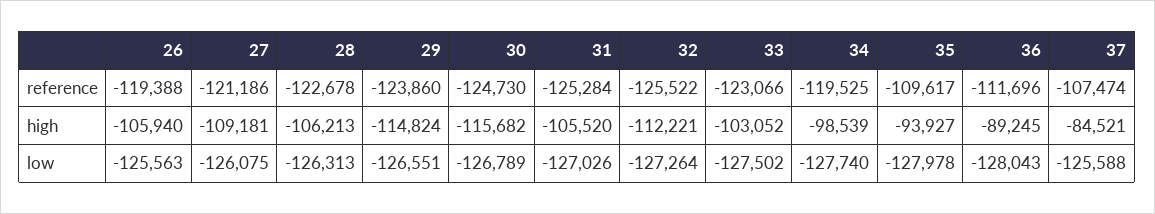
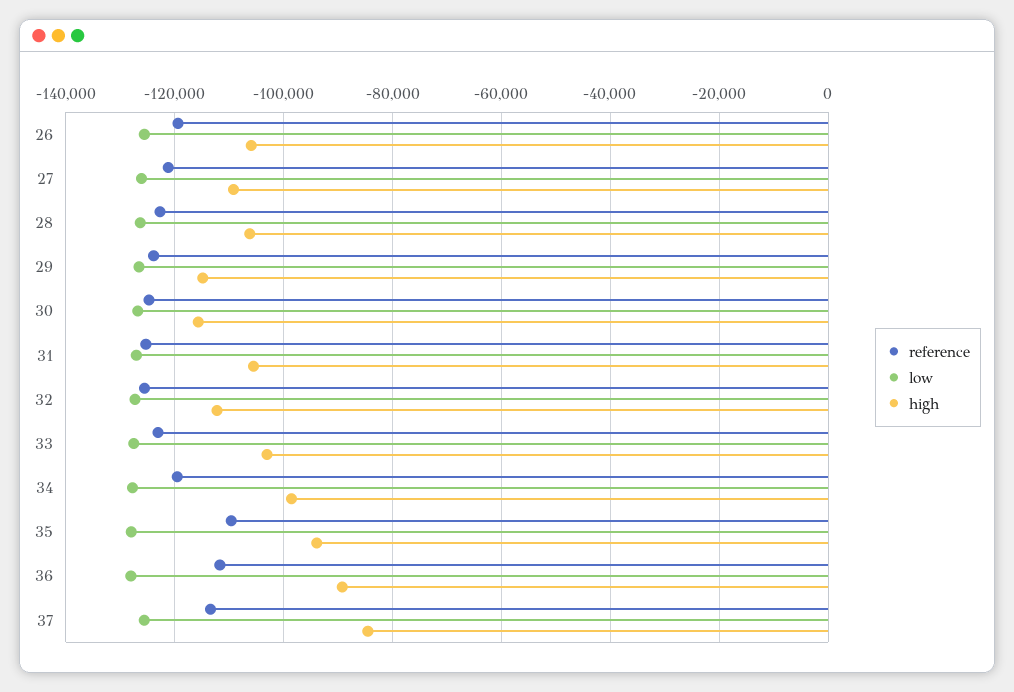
  {
    "reference": {
      "26": -119388,
      "27": -121186,
      "28": -122678,
      "29": -123860,
      "30": -124730,
      "31": -125284,
      "32": -125522,
      "33": -123066,
      "34": -119525,
      "35": -109617,
      "36": -111696,
-     "37": -107474
+     "37": -114000
    },
    "high": {
      "26": -105940,
      "27": -109181,
      "28": -106213,
      "29": -114824,
      "30": -115682,
      "31": -105520,
      "32": -112221,
      "33": -103052,
      "34": -98539,
      "35": -93927,
      "36": -89245,
      "37": -84521
    },
    "low": {
      "26": -125563,
      "27": -126075,
      "28": -126313,
      "29": -126551,
      "30": -126789,
      "31": -127026,
      "32": -127264,
      "33": -127502,
      "34": -127740,
      "35": -127978,
      "36": -128043,
      "37": -125588
    }
  }

